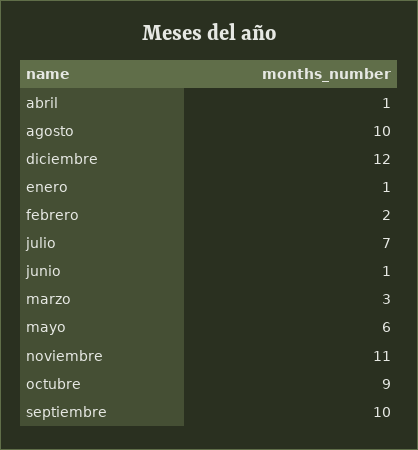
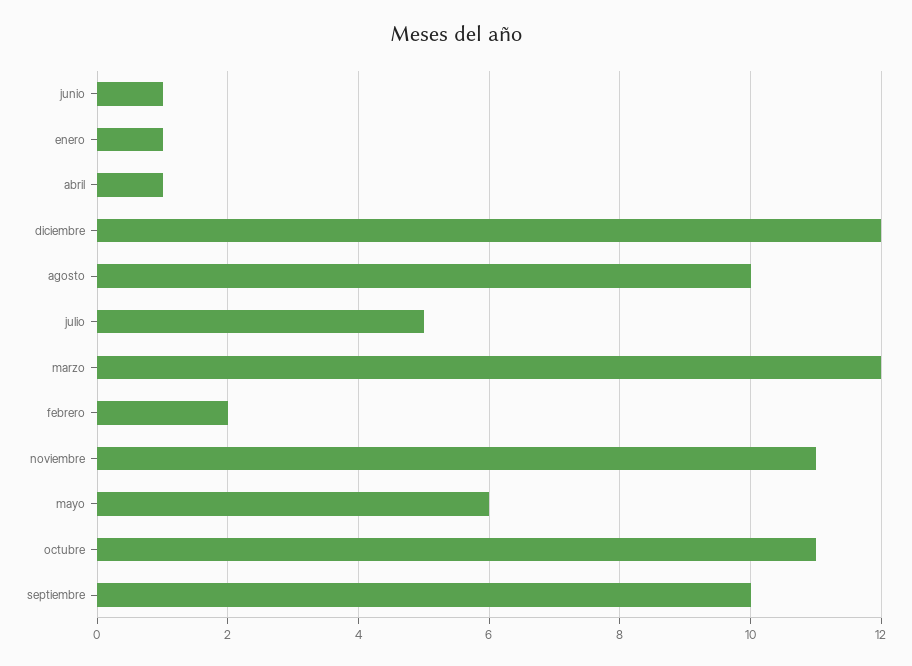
  {
    "abril": 1,
    "agosto": 10,
    "diciembre": 12,
    "enero": 1,
    "febrero": 2,
-   "julio": 7,
+   "julio": 5,
    "junio": 1,
-   "marzo": 3,
+   "marzo": 12,
    "mayo": 6,
    "noviembre": 11,
-   "octubre": 9,
+   "octubre": 11,
    "septiembre": 10
  }

